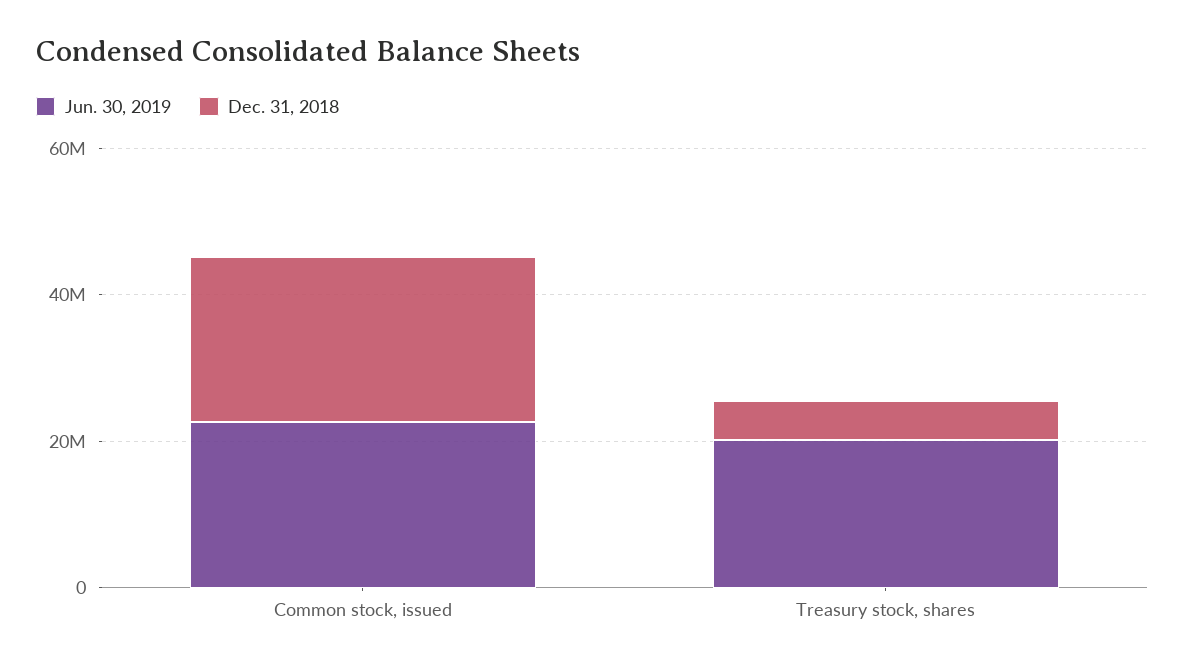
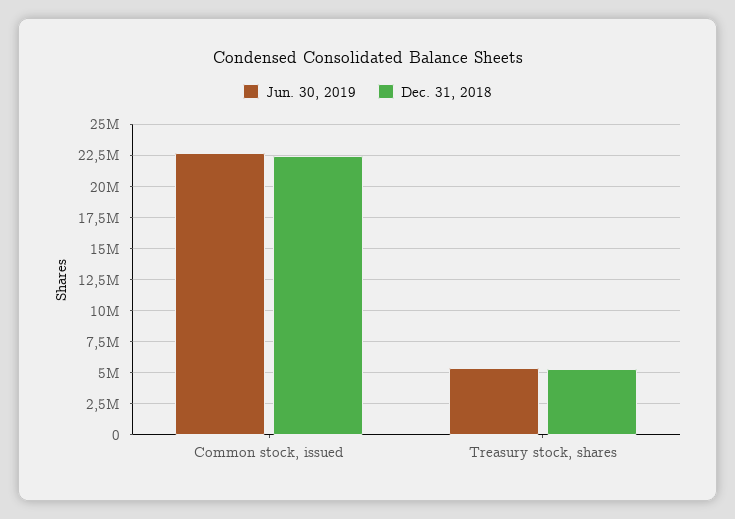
  {
    "Jun. 30, 2019": {
      "Common stock, issued": 22500000,
-     "Treasury stock, shares": 20000000
+     "Treasury stock, shares": 5500000
    },
    "Dec. 31, 2018": {
      "Common stock, issued": 22500000,
      "Treasury stock, shares": 5500000
    }
  }

